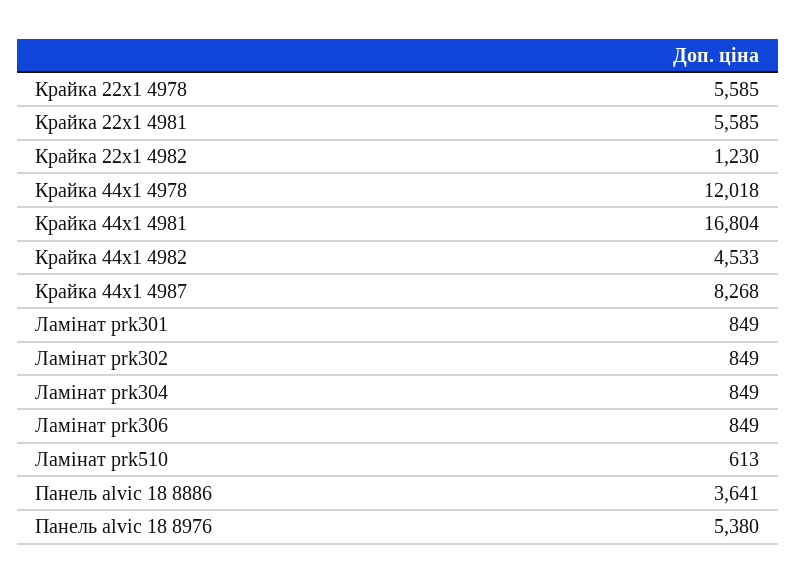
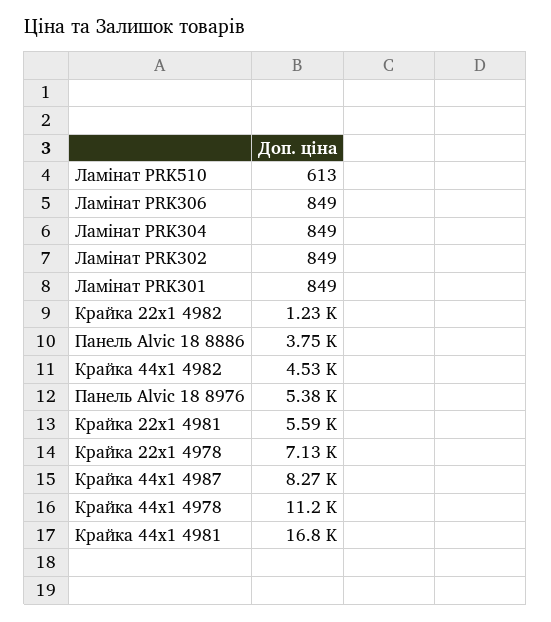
  {
-   "Крайка 22x1 4978": 5585,
+   "Крайка 22x1 4978": 7130,
    "Крайка 22x1 4981": 5585,
    "Крайка 22x1 4982": 1230,
-   "Крайка 44x1 4978": 12018,
+   "Крайка 44x1 4978": 11200,
    "Крайка 44x1 4981": 16804,
    "Крайка 44x1 4982": 4533,
    "Крайка 44x1 4987": 8268,
    "Ламінат prk301": 849,
    "Ламінат prk302": 849,
    "Ламінат prk304": 849,
    "Ламінат prk306": 849,
    "Ламінат prk510": 613,
-   "Панель alvic 18 8886": 3641,
+   "Панель alvic 18 8886": 3750,
    "Панель alvic 18 8976": 5380
  }

